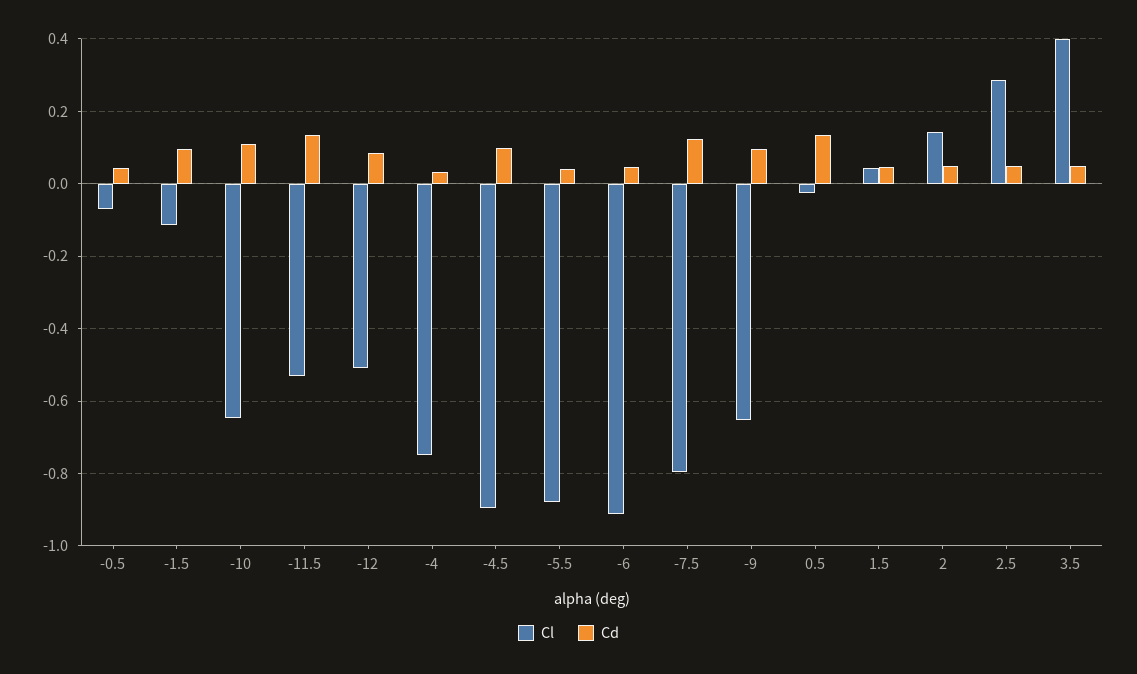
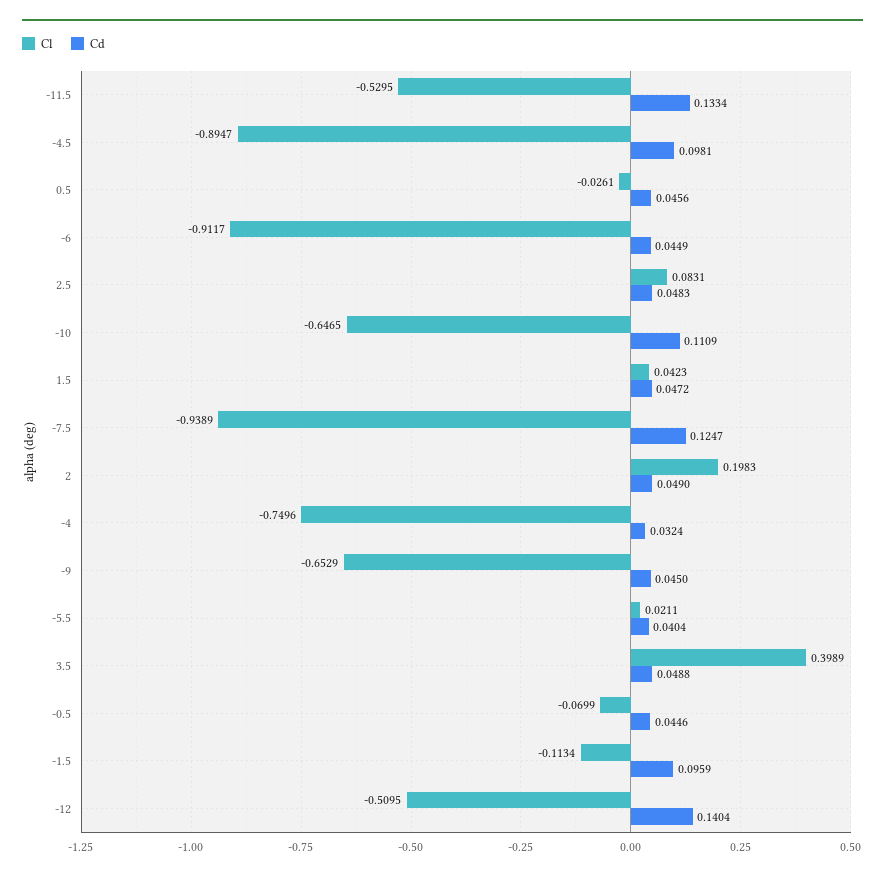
  {
    "Cl": {
      "-0.5": -0.0699,
      "-1.5": -0.1134,
      "-10": -0.6465,
      "-11.5": -0.5295,
      "-12": -0.5095,
      "-4": -0.7496,
      "-4.5": -0.8947,
-     "-5.5": -0.88,
+     "-5.5": 0.0211,
      "-6": -0.9117,
-     "-7.5": -0.8,
+     "-7.5": -0.9389,
      "-9": -0.6529,
      "0.5": -0.0261,
      "1.5": 0.0423,
-     "2": 0.14,
+     "2": 0.1983,
-     "2.5": 0.28,
+     "2.5": 0.0831,
      "3.5": 0.3989
    },
    "Cd": {
      "-0.5": 0.0446,
      "-1.5": 0.0959,
      "-10": 0.1109,
      "-11.5": 0.1334,
-     "-12": 0.08,
+     "-12": 0.1404,
      "-4": 0.0324,
      "-4.5": 0.0981,
      "-5.5": 0.0404,
      "-6": 0.0449,
      "-7.5": 0.1247,
-     "-9": 0.1,
+     "-9": 0.045,
-     "0.5": 0.14,
+     "0.5": 0.0456,
      "1.5": 0.0472,
      "2": 0.049,
      "2.5": 0.0483,
      "3.5": 0.0488
    }
  }

